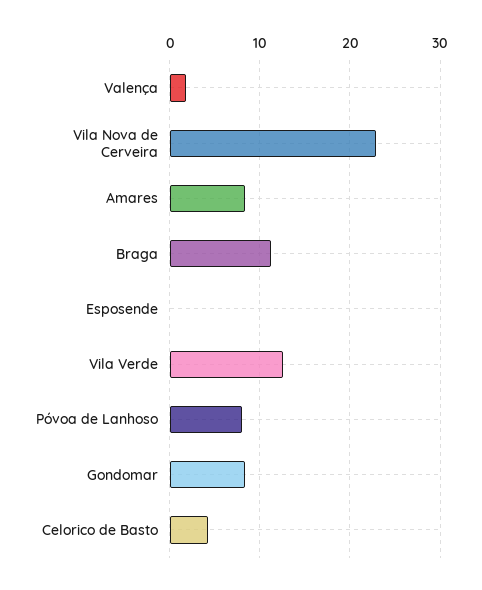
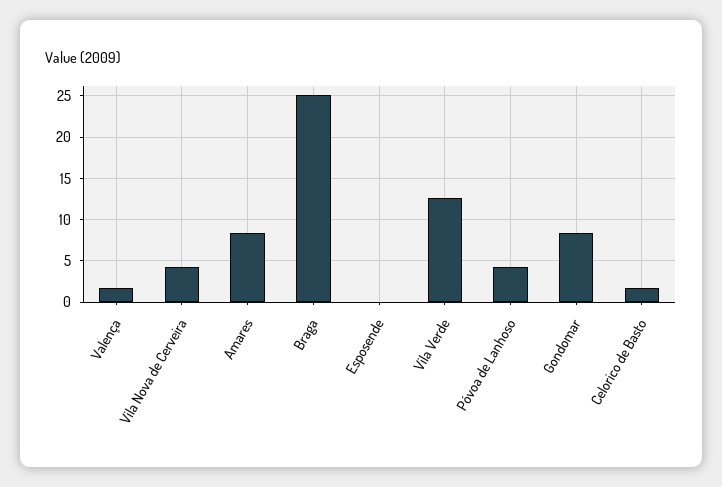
  {
    "Valença": 2,
-   "Vila Nova de Cerveira": 23,
+   "Vila Nova de Cerveira": 4,
    "Amares": 8,
-   "Braga": 11,
+   "Braga": 25,
    "Esposende": 0,
    "Vila Verde": 13,
-   "Póvoa de Lanhoso": 8,
+   "Póvoa de Lanhoso": 4,
    "Gondomar": 8,
-   "Celorico de Basto": 4
+   "Celorico de Basto": 2
  }

